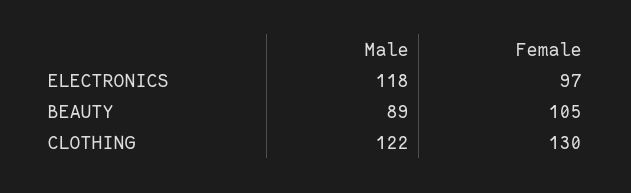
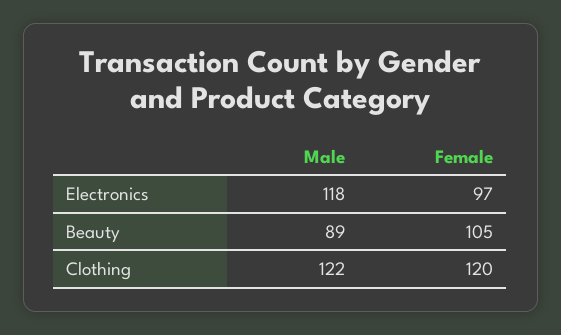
  {
    "Male": {
      "ELECTRONICS": 118,
      "BEAUTY": 89,
      "CLOTHING": 122
    },
    "Female": {
      "ELECTRONICS": 97,
      "BEAUTY": 105,
-     "CLOTHING": 130
+     "CLOTHING": 120
    }
  }

